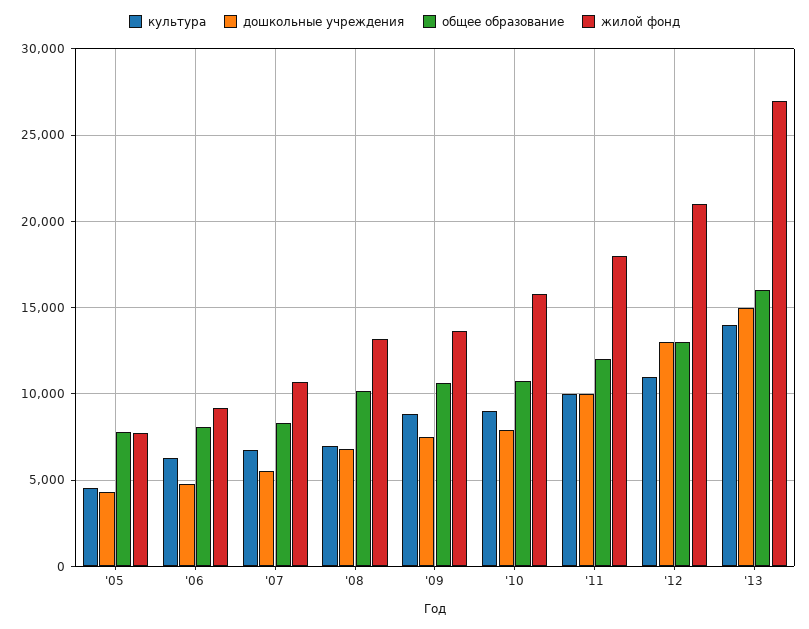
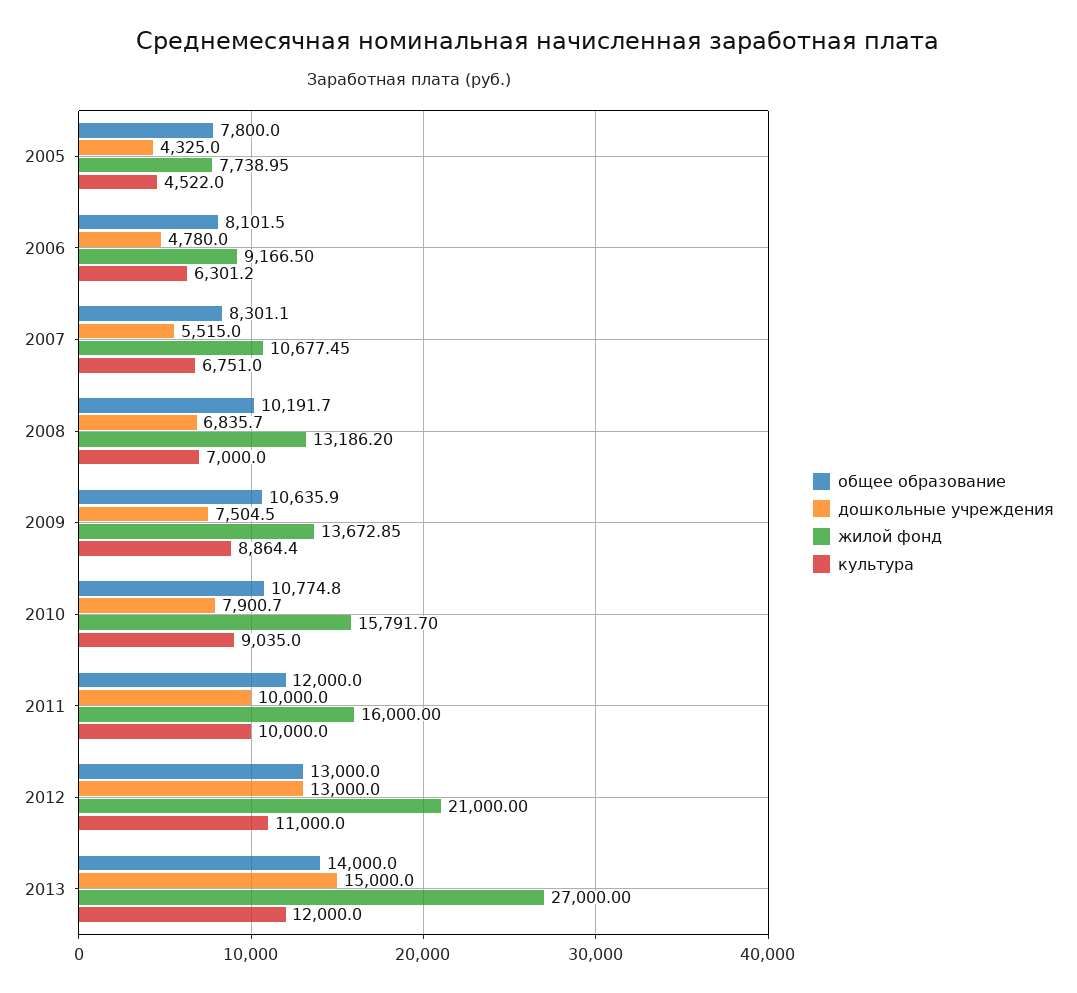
  {
    "культура": {
      "'05": 4522,
      "'06": 6301.2,
      "'07": 6751,
      "'08": 7000,
      "'09": 8864.4,
      "'10": 9035,
      "'11": 10000,
      "'12": 11000,
-     "'13": 14000
+     "'13": 12000
    },
    "дошкольные учреждения": {
      "'05": 4325,
      "'06": 4780,
      "'07": 5515,
      "'08": 6835.7,
      "'09": 7504.5,
      "'10": 7900.7,
      "'11": 10000,
      "'12": 13000,
      "'13": 15000
    },
    "общее образование": {
      "'05": 7800,
      "'06": 8101.5,
      "'07": 8301.1,
      "'08": 10191.7,
      "'09": 10635.9,
      "'10": 10774.8,
      "'11": 12000,
      "'12": 13000,
-     "'13": 16000
+     "'13": 14000
    },
    "жилой фонд": {
      "'05": 7738.95,
      "'06": 9166.5,
      "'07": 10677.45,
      "'08": 13186.2,
      "'09": 13672.85,
      "'10": 15791.7,
-     "'11": 18000,
+     "'11": 16000,
      "'12": 21000,
      "'13": 27000
    }
  }

